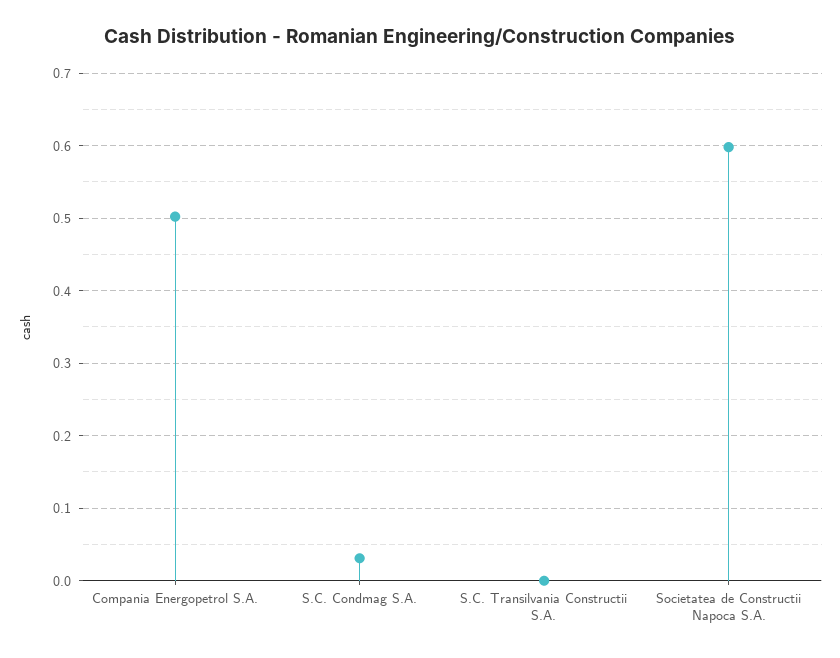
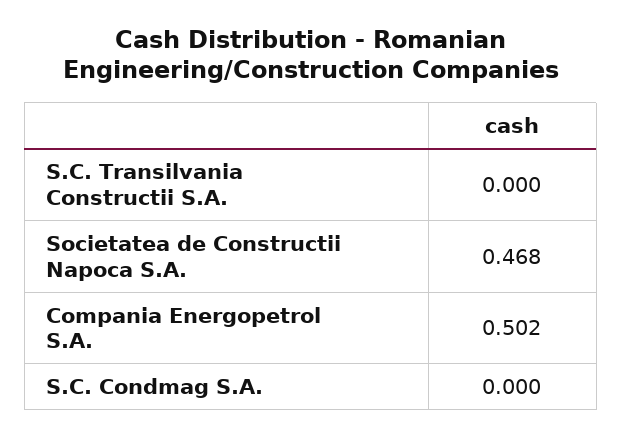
  {
    "Compania Energopetrol S.A.": 0.502,
-   "S.C. Condmag S.A.": 0.03,
+   "S.C. Condmag S.A.": 0,
    "S.C. Transilvania Constructii S.A.": 0,
-   "Societatea de Constructii Napoca S.A.": 0.6
+   "Societatea de Constructii Napoca S.A.": 0.468
  }

